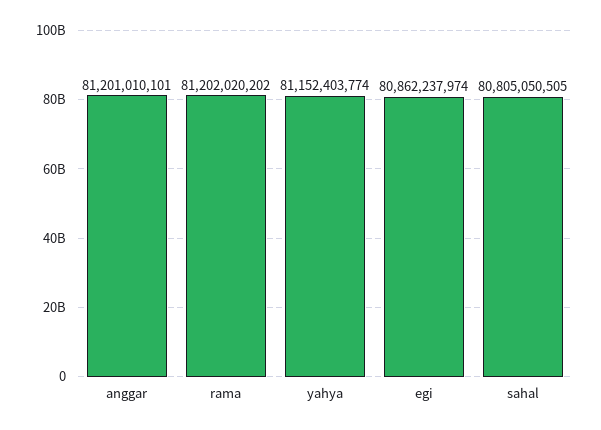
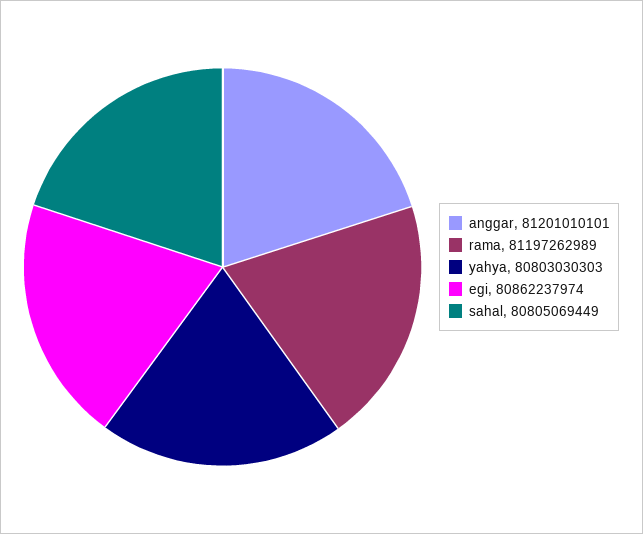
  {
    "anggar": 81201010101,
-   "rama": 81202020202,
+   "rama": 81197262989,
-   "yahya": 81152403774,
+   "yahya": 80803030303,
    "egi": 80862237974,
-   "sahal": 80805050505
+   "sahal": 80805069449
  }

